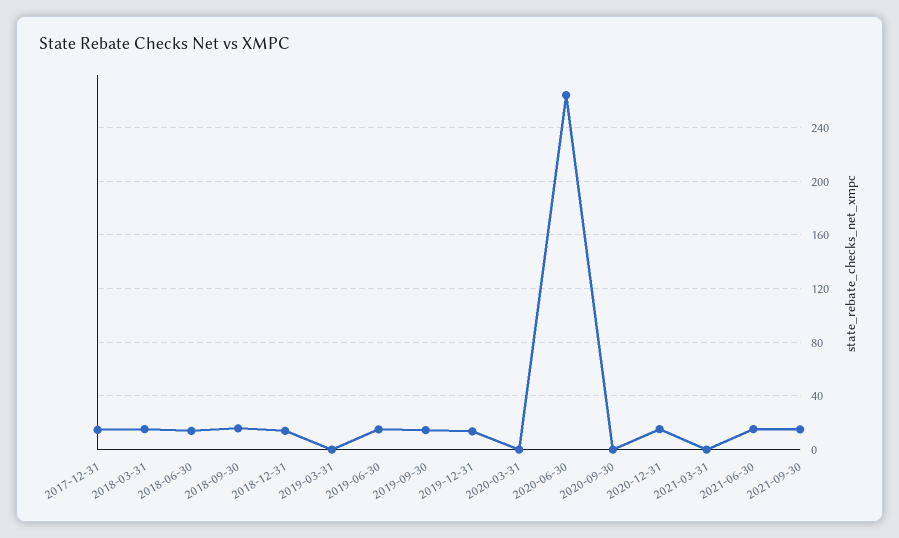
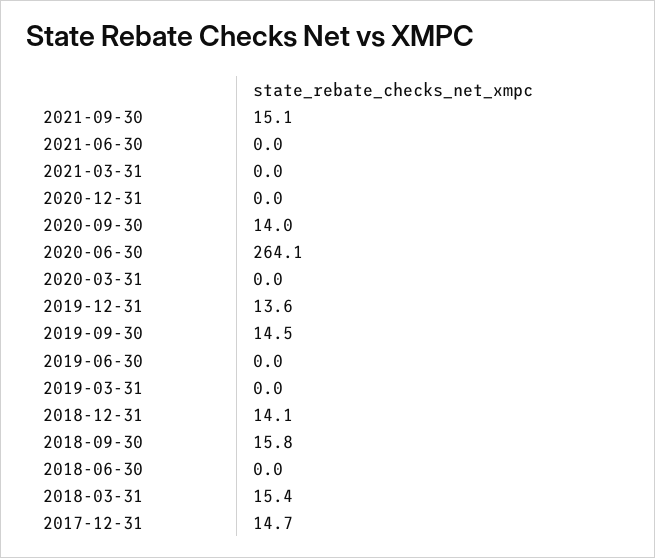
  {
    "2017-12-31": 14.7,
    "2018-03-31": 15.4,
-   "2018-06-30": 15,
+   "2018-06-30": 0,
    "2018-09-30": 15.8,
    "2018-12-31": 14.1,
    "2019-03-31": 0,
-   "2019-06-30": 15,
+   "2019-06-30": 0,
    "2019-09-30": 14.5,
    "2019-12-31": 13.6,
    "2020-03-31": 0,
    "2020-06-30": 264.1,
-   "2020-09-30": 0,
+   "2020-09-30": 14,
-   "2020-12-31": 15,
+   "2020-12-31": 0,
    "2021-03-31": 0,
-   "2021-06-30": 15,
+   "2021-06-30": 0,
    "2021-09-30": 15.1
  }

